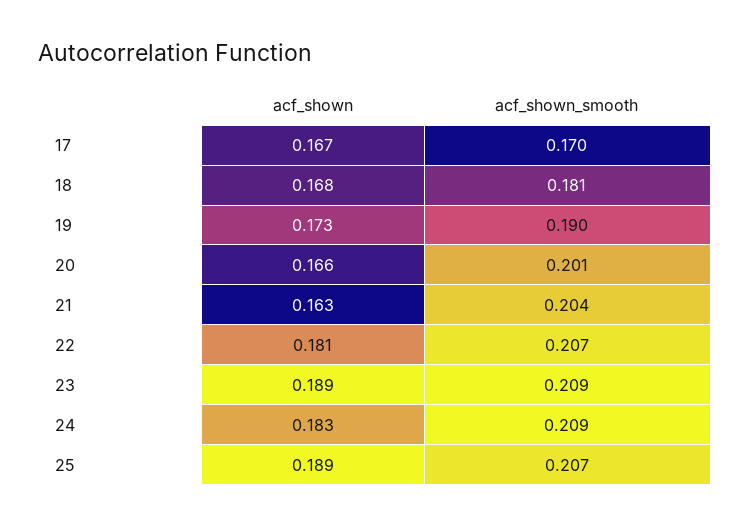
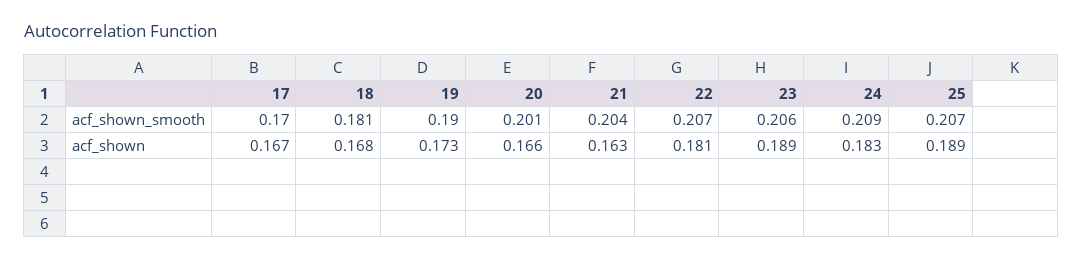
  {
    "acf_shown": {
      "17": 0.167,
      "18": 0.168,
      "19": 0.173,
      "20": 0.166,
      "21": 0.163,
      "22": 0.181,
      "23": 0.189,
      "24": 0.183,
      "25": 0.189
    },
    "acf_shown_smooth": {
      "17": 0.17,
      "18": 0.181,
      "19": 0.19,
      "20": 0.201,
      "21": 0.204,
      "22": 0.207,
-     "23": 0.209,
+     "23": 0.206,
      "24": 0.209,
      "25": 0.207
    }
  }

